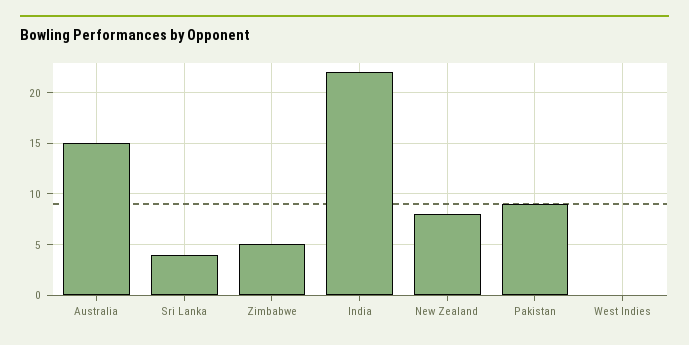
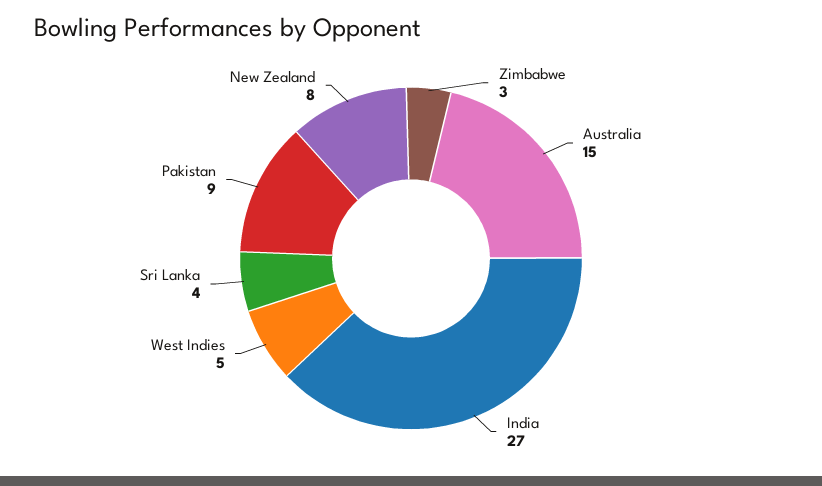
  {
    "Australia": 15,
    "Sri Lanka": 4,
-   "Zimbabwe": 5,
+   "Zimbabwe": 3,
-   "India": 22,
+   "India": 27,
    "New Zealand": 8,
    "Pakistan": 9,
-   "West Indies": 0
+   "West Indies": 5
  }

